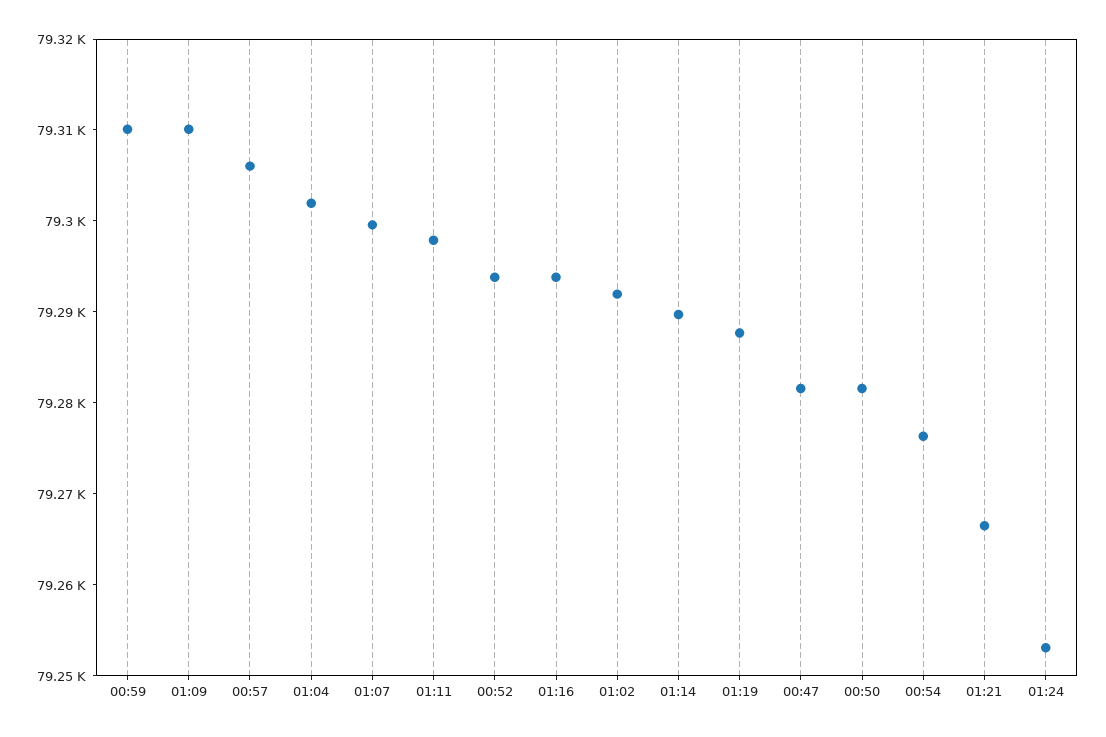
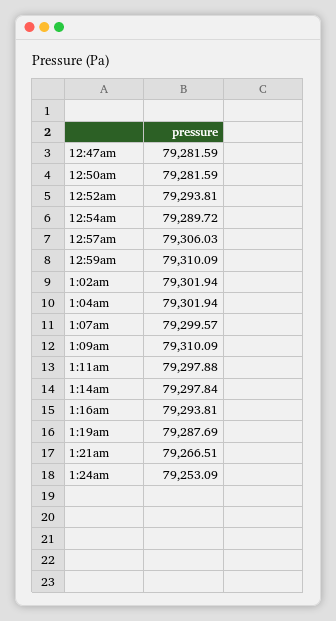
  {
    "00:59": 79310.09,
    "01:09": 79310.09,
    "00:57": 79306.03,
    "01:04": 79301.94,
    "01:07": 79299.57,
    "01:11": 79297.88,
    "00:52": 79293.81,
    "01:16": 79293.81,
-   "01:02": 79292,
+   "01:02": 79301.94,
-   "01:14": 79290,
+   "01:14": 79297.84,
    "01:19": 79287.69,
    "00:47": 79281.59,
    "00:50": 79281.59,
-   "00:54": 79276,
+   "00:54": 79289.72,
    "01:21": 79266.51,
    "01:24": 79253.09
  }

